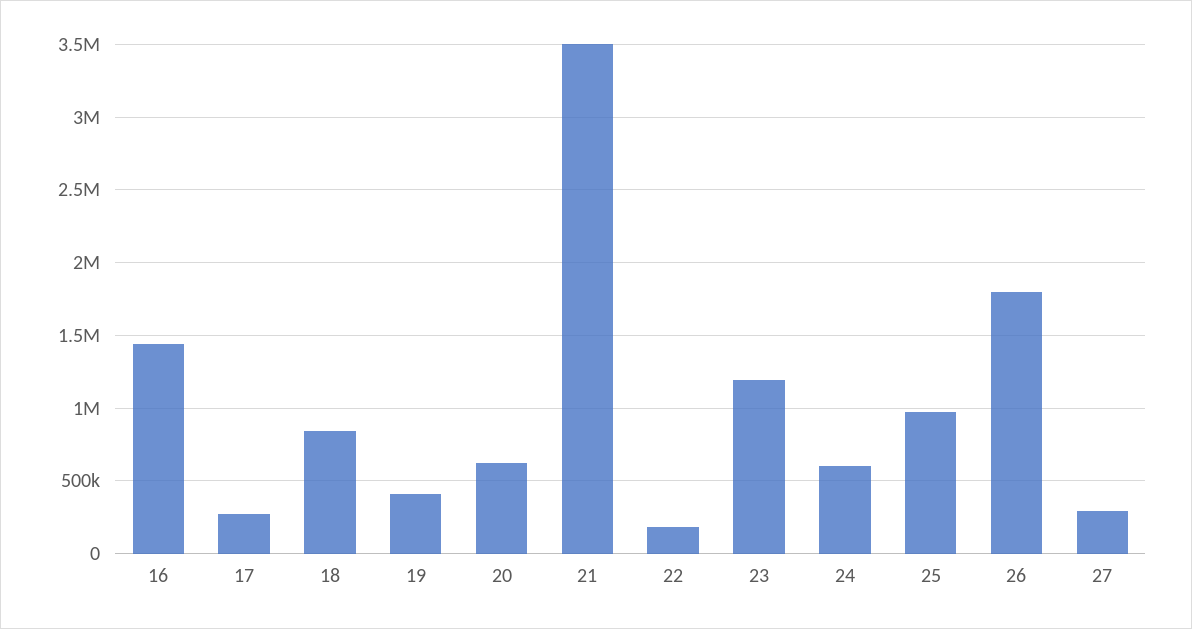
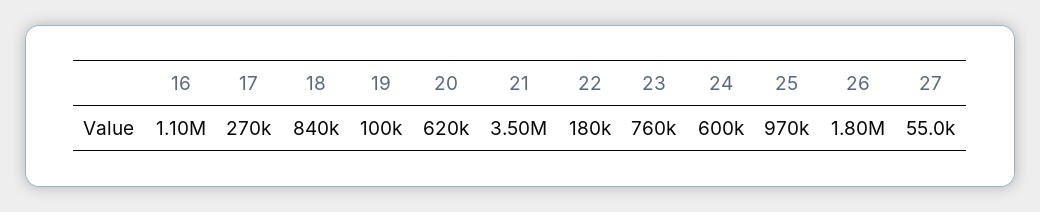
  {
-   "16": 1450000,
+   "16": 1100000,
    "17": 270000,
    "18": 840000,
-   "19": 400000,
+   "19": 100000,
    "20": 620000,
    "21": 3500000,
    "22": 180000,
-   "23": 1200000,
+   "23": 760000,
    "24": 600000,
    "25": 970000,
    "26": 1800000,
-   "27": 300000
+   "27": 55000
  }

